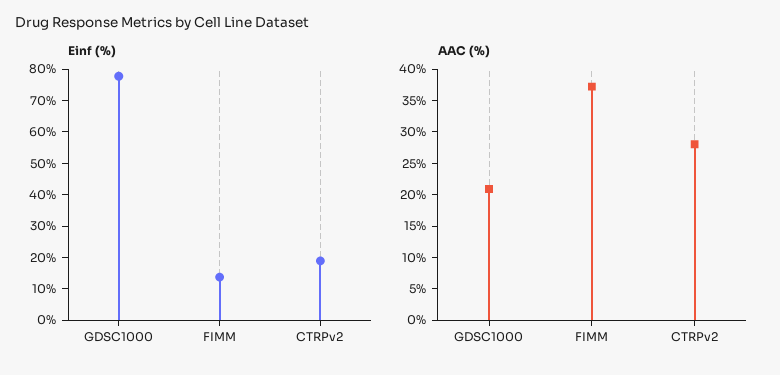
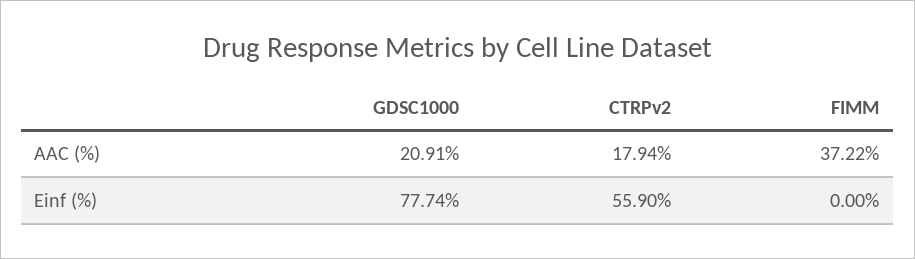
  {
    "Einf (%)": {
      "GDSC1000": 77.74,
-     "FIMM": 15,
+     "FIMM": 0,
-     "CTRPv2": 20
+     "CTRPv2": 55.9
    },
    "AAC (%)": {
      "GDSC1000": 20.91,
      "FIMM": 37.22,
-     "CTRPv2": 27.5
+     "CTRPv2": 17.94
    }
  }

